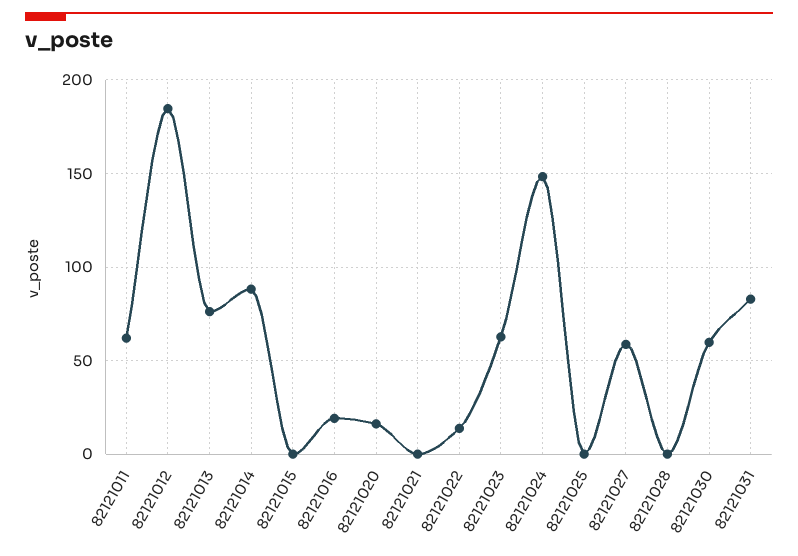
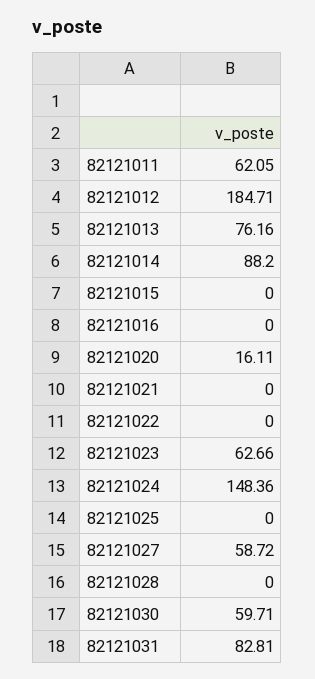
  {
    "82121011": 62.05,
    "82121012": 184.71,
    "82121013": 76.16,
    "82121014": 88.2,
    "82121015": 0,
-   "82121016": 20,
+   "82121016": 0,
    "82121020": 16.11,
    "82121021": 0,
-   "82121022": 15,
+   "82121022": 0,
    "82121023": 62.66,
    "82121024": 148.36,
    "82121025": 0,
    "82121027": 58.72,
    "82121028": 0,
    "82121030": 59.71,
    "82121031": 82.81
  }

